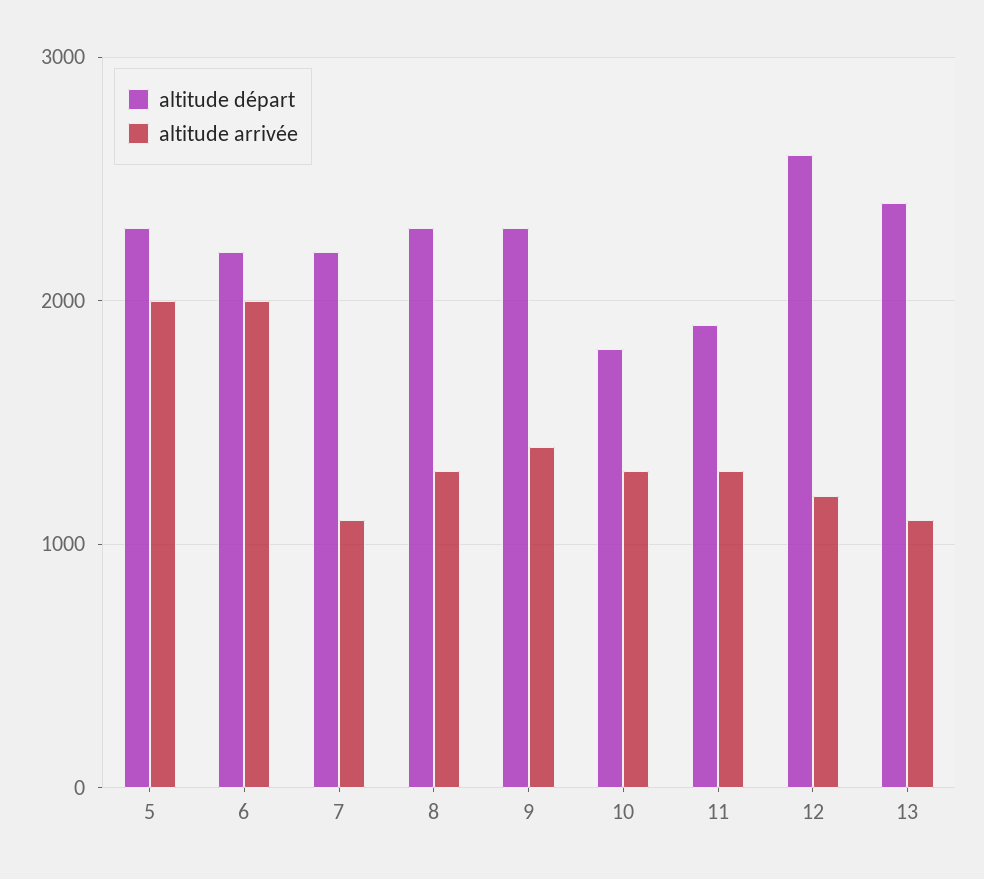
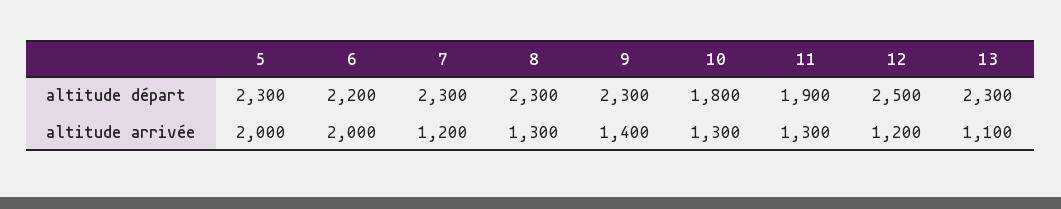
  {
    "altitude départ": {
      "5": 2300,
      "6": 2200,
-     "7": 2200,
+     "7": 2300,
      "8": 2300,
      "9": 2300,
      "10": 1800,
      "11": 1900,
-     "12": 2600,
+     "12": 2500,
-     "13": 2400
+     "13": 2300
    },
    "altitude arrivée": {
      "5": 2000,
      "6": 2000,
-     "7": 1100,
+     "7": 1200,
      "8": 1300,
      "9": 1400,
      "10": 1300,
      "11": 1300,
      "12": 1200,
      "13": 1100
    }
  }

